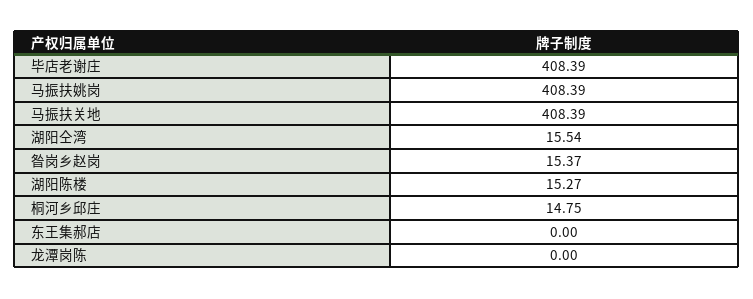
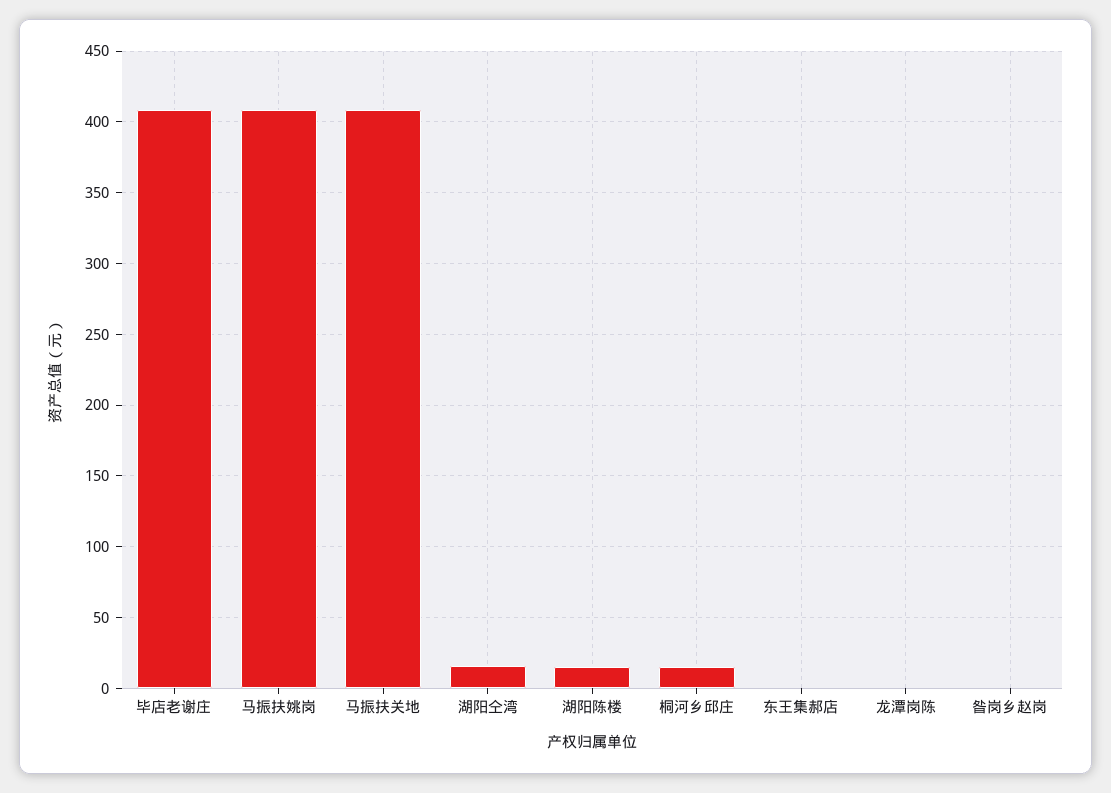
  {
    "毕店老谢庄": 408.39,
    "马振扶姚岗": 408.39,
    "马振扶关地": 408.39,
    "湖阳仝湾": 15.54,
-   "昝岗乡赵岗": 15.37,
+   "昝岗乡赵岗": 0,
    "湖阳陈楼": 15.27,
    "桐河乡邱庄": 14.75,
    "东王集郝店": 0,
    "龙潭岗陈": 0
  }

